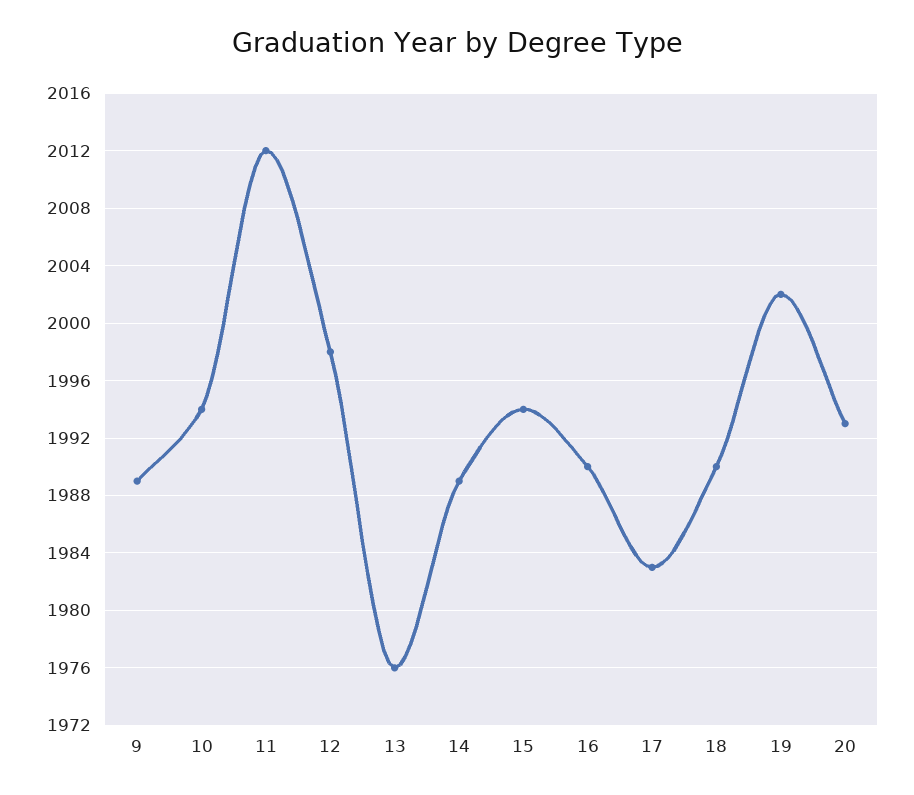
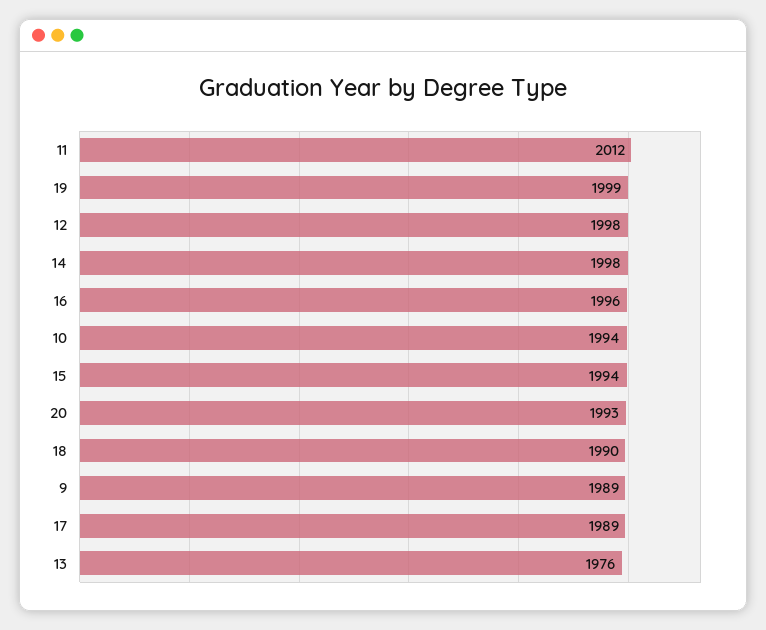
  {
    "9": 1989,
    "10": 1994,
    "11": 2012,
    "12": 1998,
    "13": 1976,
-   "14": 1989,
+   "14": 1998,
    "15": 1994,
-   "16": 1990,
+   "16": 1996,
-   "17": 1983,
+   "17": 1989,
    "18": 1990,
-   "19": 2002,
+   "19": 1999,
    "20": 1993
  }

